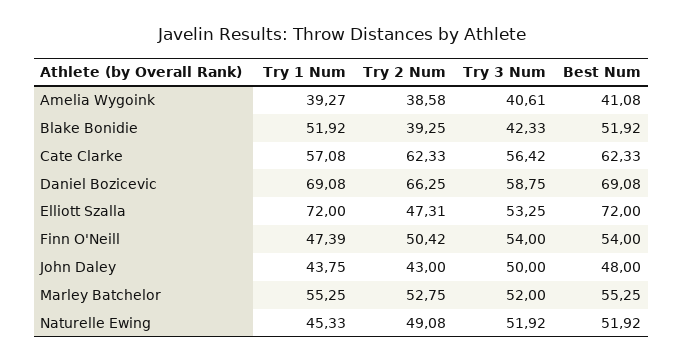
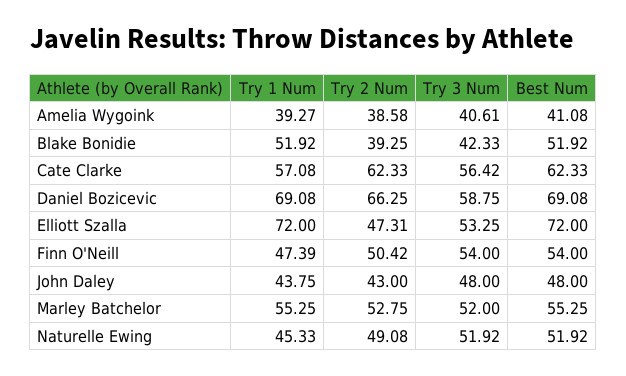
  {
    "Try 1 Num": {
      "Amelia Wygoink": 39.27,
      "Blake Bonidie": 51.92,
      "Cate Clarke": 57.08,
      "Daniel Bozicevic": 69.08,
      "Elliott Szalla": 72,
      "Finn O'Neill": 47.39,
      "John Daley": 43.75,
      "Marley Batchelor": 55.25,
      "Naturelle Ewing": 45.33
    },
    "Try 2 Num": {
      "Amelia Wygoink": 38.58,
      "Blake Bonidie": 39.25,
      "Cate Clarke": 62.33,
      "Daniel Bozicevic": 66.25,
      "Elliott Szalla": 47.31,
      "Finn O'Neill": 50.42,
      "John Daley": 43,
      "Marley Batchelor": 52.75,
      "Naturelle Ewing": 49.08
    },
    "Try 3 Num": {
      "Amelia Wygoink": 40.61,
      "Blake Bonidie": 42.33,
      "Cate Clarke": 56.42,
      "Daniel Bozicevic": 58.75,
      "Elliott Szalla": 53.25,
      "Finn O'Neill": 54,
-     "John Daley": 50,
+     "John Daley": 48,
      "Marley Batchelor": 52,
      "Naturelle Ewing": 51.92
    },
    "Best Num": {
      "Amelia Wygoink": 41.08,
      "Blake Bonidie": 51.92,
      "Cate Clarke": 62.33,
      "Daniel Bozicevic": 69.08,
      "Elliott Szalla": 72,
      "Finn O'Neill": 54,
      "John Daley": 48,
      "Marley Batchelor": 55.25,
      "Naturelle Ewing": 51.92
    }
  }

